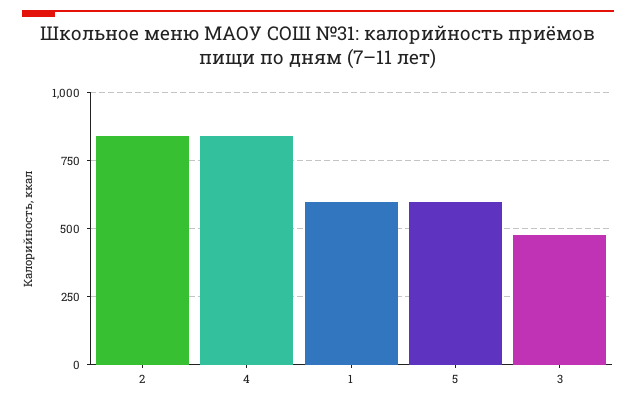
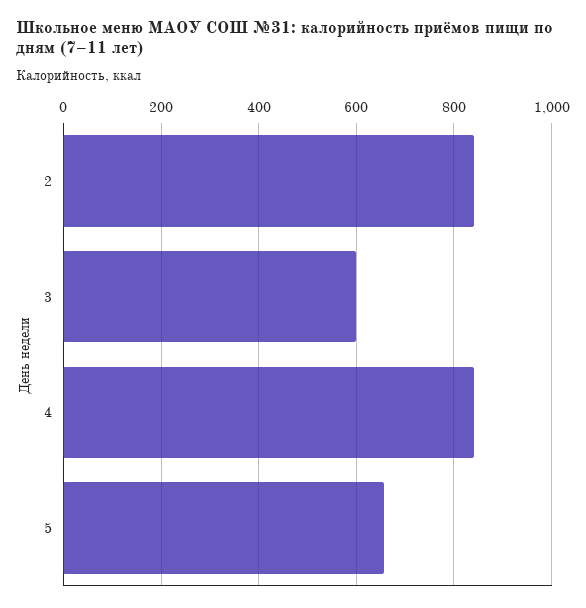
  {
    "2": 840,
    "4": 840,
-   "1": 600,
-   "5": 600,
+   "5": 660,
-   "3": 475
+   "3": 600
  }

